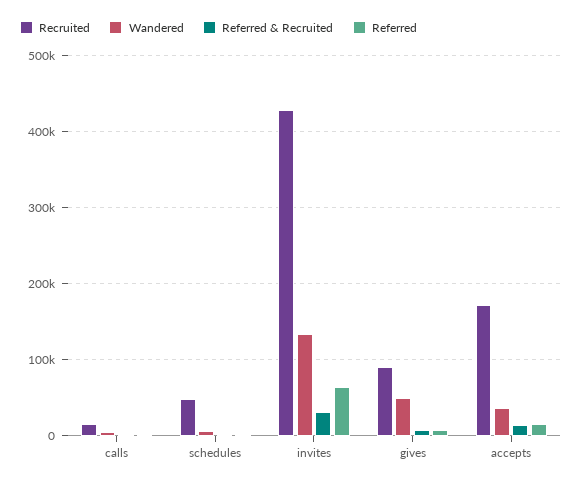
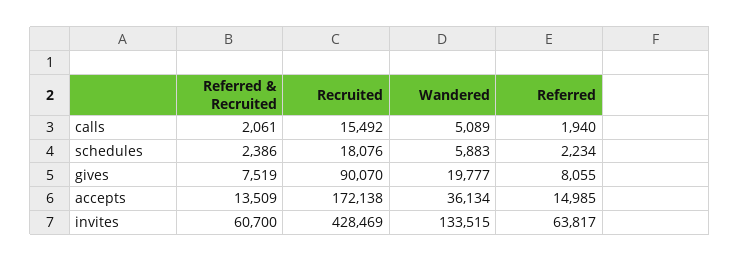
  {
    "Recruited": {
      "calls": 15492,
-     "schedules": 50000,
+     "schedules": 18076,
      "invites": 428469,
      "gives": 90070,
      "accepts": 172138
    },
    "Wandered": {
      "calls": 5089,
      "schedules": 5883,
      "invites": 133515,
-     "gives": 50000,
+     "gives": 19777,
      "accepts": 36134
    },
    "Referred & Recruited": {
      "calls": 2061,
      "schedules": 2386,
-     "invites": 30000,
+     "invites": 60700,
      "gives": 7519,
      "accepts": 13509
    },
    "Referred": {
      "calls": 1940,
      "schedules": 2234,
      "invites": 63817,
      "gives": 8055,
      "accepts": 14985
    }
  }

